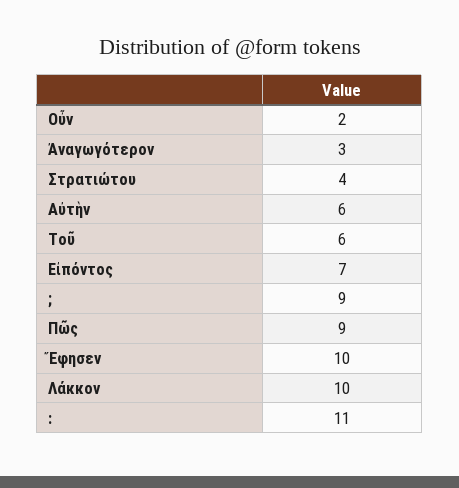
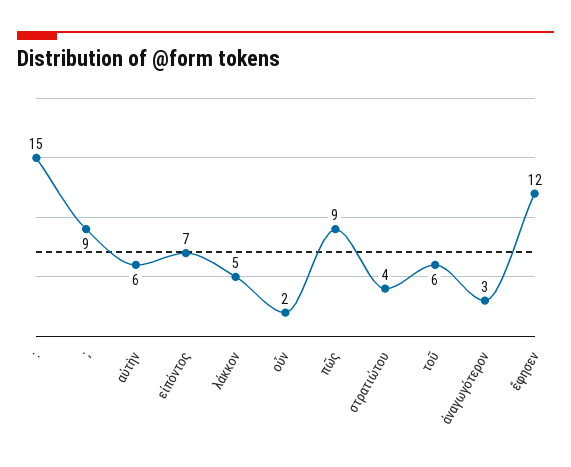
  {
    "Οὖν": 2,
    "Ἀναγωγότερον": 3,
    "Στρατιώτου": 4,
    "Αὐτὴν": 6,
    "Τοῦ": 6,
    "Εἰπόντος": 7,
    ";": 9,
    "Πῶς": 9,
-   "Ἔφησεν": 10,
+   "Ἔφησεν": 12,
-   "Λάκκον": 10,
+   "Λάκκον": 5,
-   ":": 11
+   ":": 15
  }

